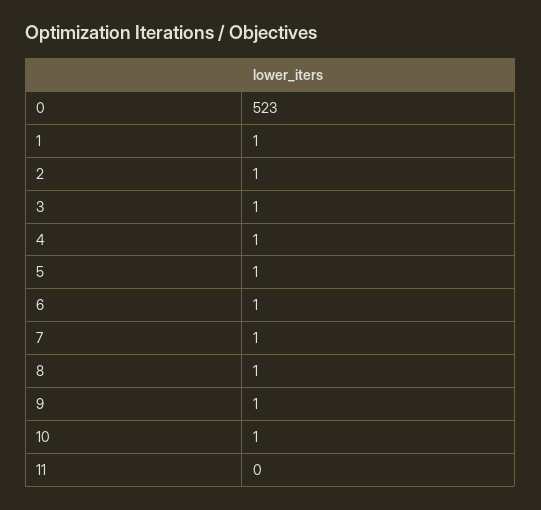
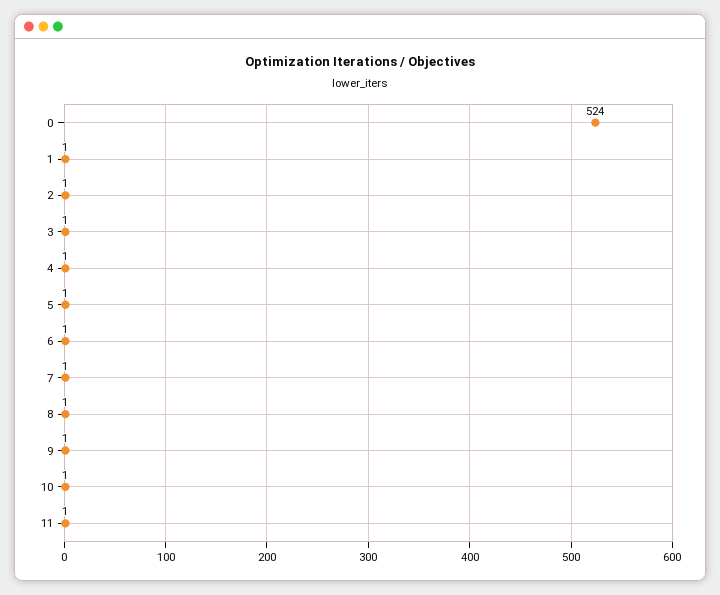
  {
-   "0": 523,
+   "0": 524,
    "1": 1,
    "2": 1,
    "3": 1,
    "4": 1,
    "5": 1,
    "6": 1,
    "7": 1,
    "8": 1,
    "9": 1,
    "10": 1,
-   "11": 0
+   "11": 1
  }

